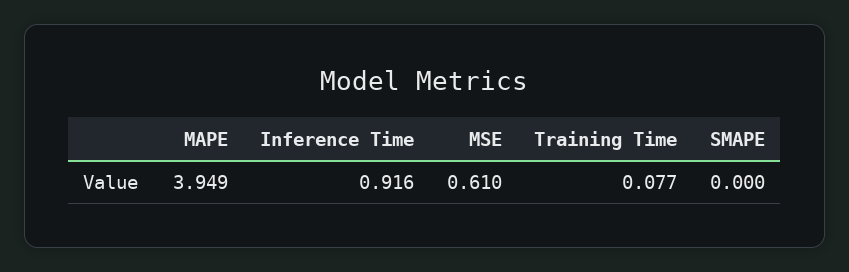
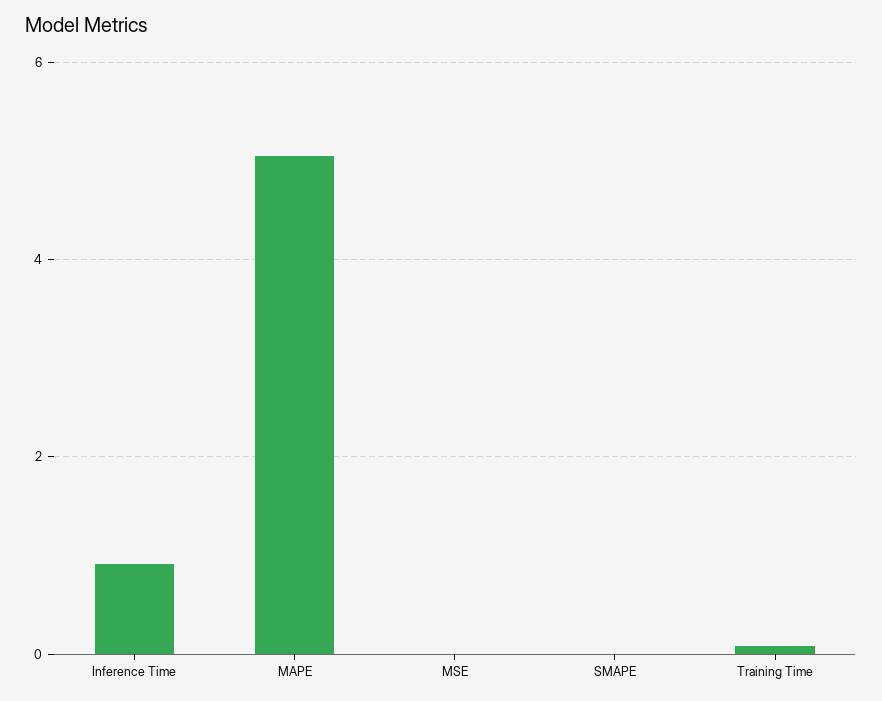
  {
-   "MAPE": 3.949,
+   "MAPE": 5,
    "Inference Time": 0.916,
-   "MSE": 0.61,
+   "MSE": 0,
    "Training Time": 0.077,
    "SMAPE": 0
  }

